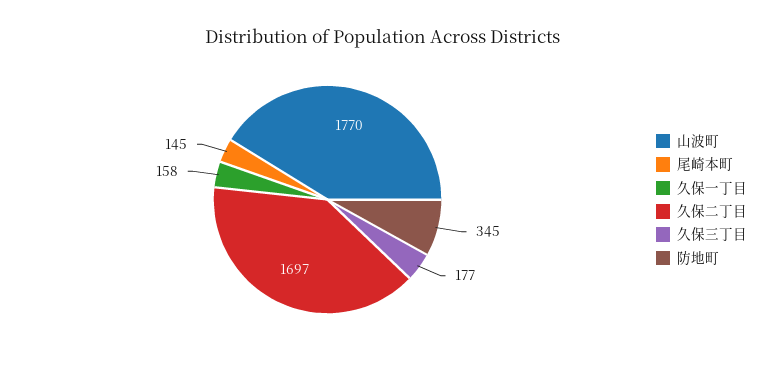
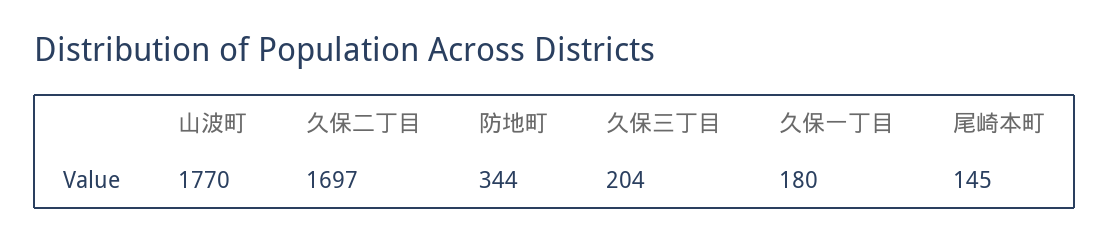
  {
    "山波町": 1770,
    "尾崎本町": 145,
-   "久保一丁目": 158,
+   "久保一丁目": 180,
    "久保二丁目": 1697,
-   "久保三丁目": 177,
+   "久保三丁目": 204,
-   "防地町": 345
+   "防地町": 344
  }

